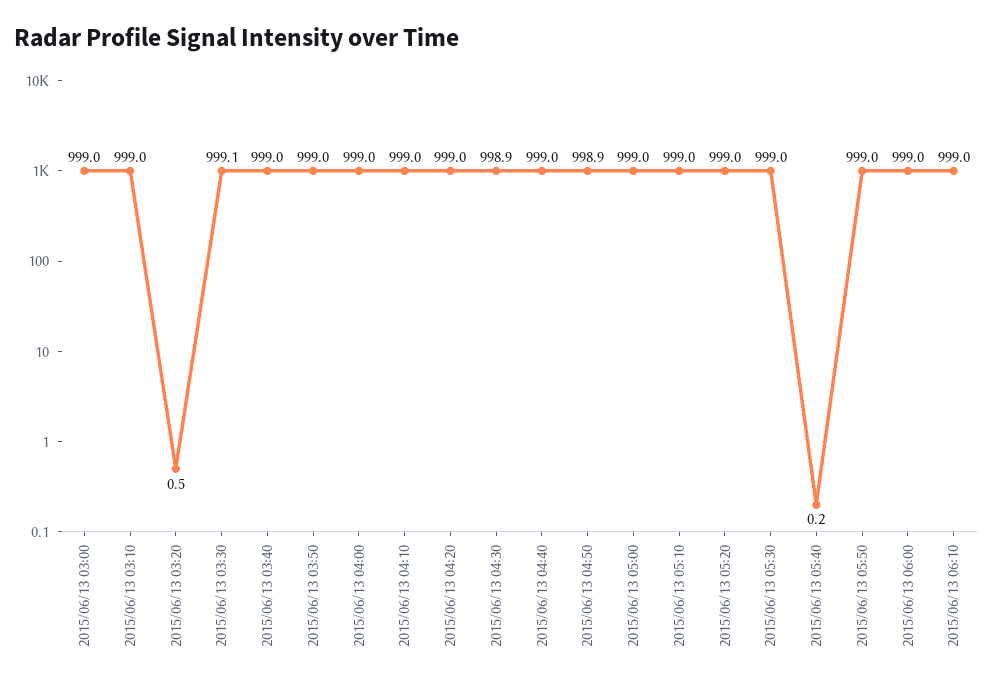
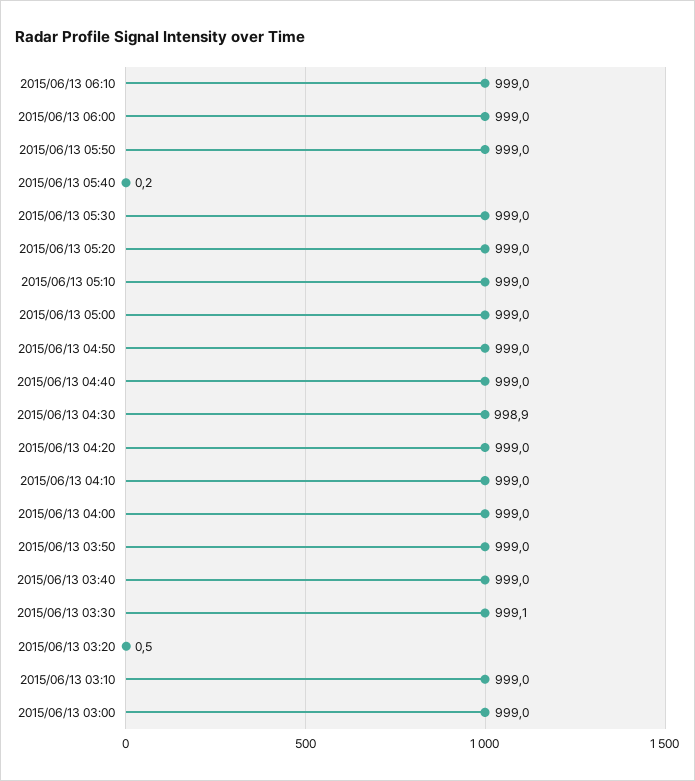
  {
    "2015/06/13 03:00": 999,
    "2015/06/13 03:10": 999,
    "2015/06/13 03:20": 0.5,
    "2015/06/13 03:30": 999.1,
    "2015/06/13 03:40": 999,
    "2015/06/13 03:50": 999,
    "2015/06/13 04:00": 999,
    "2015/06/13 04:10": 999,
    "2015/06/13 04:20": 999,
    "2015/06/13 04:30": 998.9,
    "2015/06/13 04:40": 999,
-   "2015/06/13 04:50": 998.9,
+   "2015/06/13 04:50": 999,
    "2015/06/13 05:00": 999,
    "2015/06/13 05:10": 999,
    "2015/06/13 05:20": 999,
    "2015/06/13 05:30": 999,
    "2015/06/13 05:40": 0.2,
    "2015/06/13 05:50": 999,
    "2015/06/13 06:00": 999,
    "2015/06/13 06:10": 999
  }

